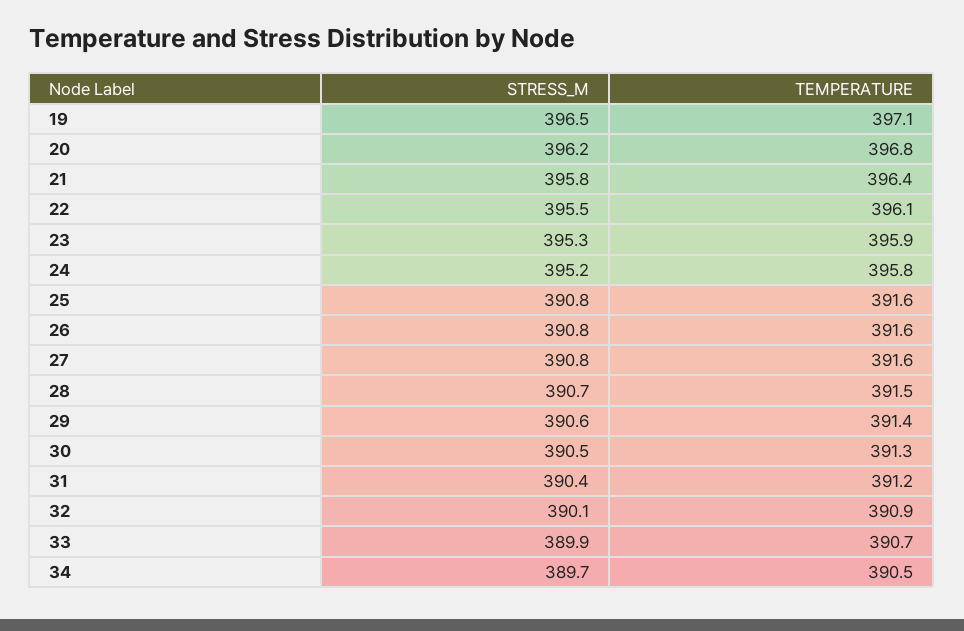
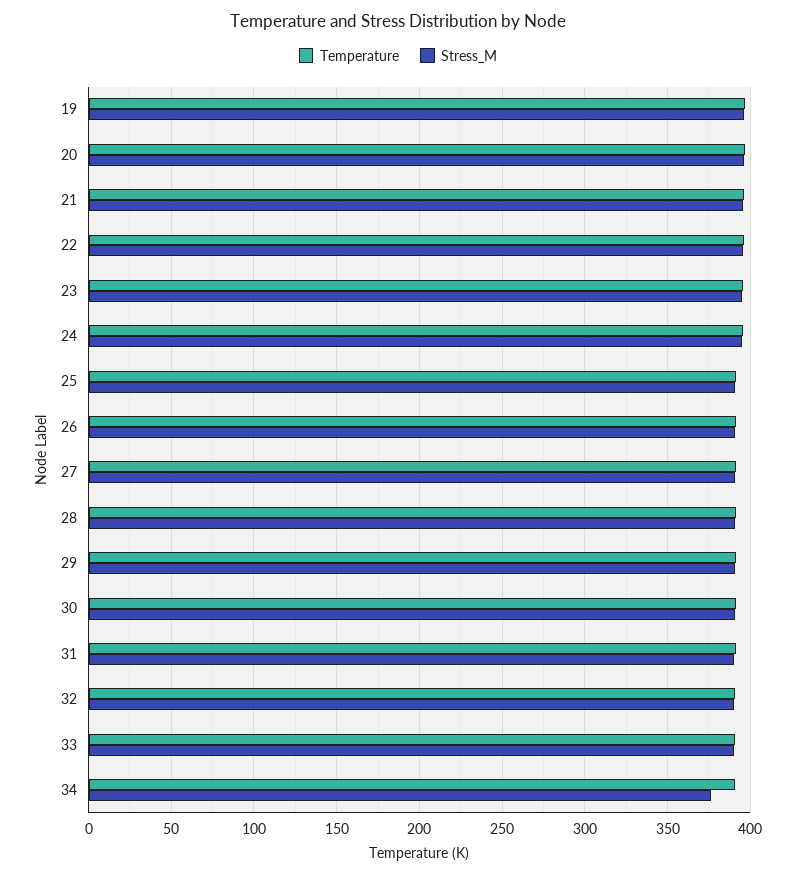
  {
    "STRESS_M": {
      "19": 396.5,
      "20": 396.2,
      "21": 395.8,
      "22": 395.5,
      "23": 395.3,
      "24": 395.2,
      "25": 390.8,
      "26": 390.8,
      "27": 390.8,
      "28": 390.7,
      "29": 390.6,
      "30": 390.5,
      "31": 390.4,
      "32": 390.1,
      "33": 389.9,
-     "34": 389.7
+     "34": 375
    },
    "TEMPERATURE": {
      "19": 397.1,
      "20": 396.8,
      "21": 396.4,
      "22": 396.1,
      "23": 395.9,
      "24": 395.8,
      "25": 391.6,
      "26": 391.6,
      "27": 391.6,
      "28": 391.5,
      "29": 391.4,
      "30": 391.3,
      "31": 391.2,
      "32": 390.9,
      "33": 390.7,
      "34": 390.5
    }
  }

